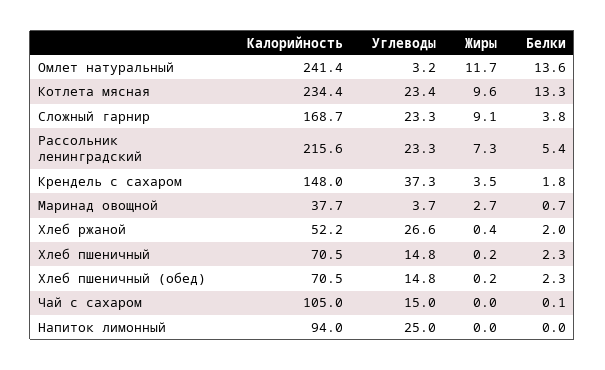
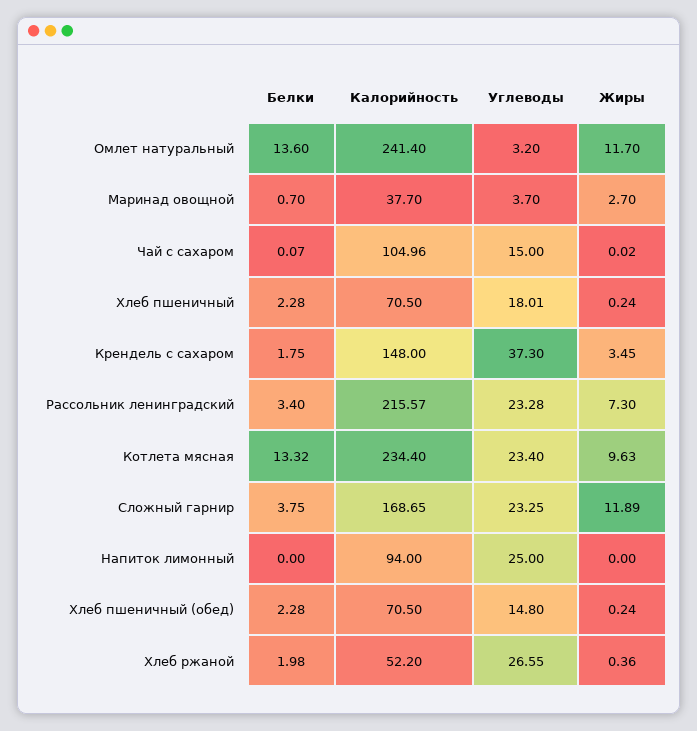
  {
    "Калорийность": {
      "Омлет натуральный": 241.4,
      "Котлета мясная": 234.4,
      "Сложный гарнир": 168.65,
      "Рассольник ленинградский": 215.57,
      "Крендель с сахаром": 148,
      "Маринад овощной": 37.7,
      "Хлеб ржаной": 52.2,
      "Хлеб пшеничный": 70.5,
      "Хлеб пшеничный (обед)": 70.5,
      "Чай с сахаром": 104.96,
      "Напиток лимонный": 94
    },
    "Углеводы": {
      "Омлет натуральный": 3.2,
      "Котлета мясная": 23.4,
      "Сложный гарнир": 23.25,
      "Рассольник ленинградский": 23.28,
      "Крендель с сахаром": 37.3,
      "Маринад овощной": 3.7,
      "Хлеб ржаной": 26.55,
-     "Хлеб пшеничный": 14.8,
+     "Хлеб пшеничный": 18.01,
      "Хлеб пшеничный (обед)": 14.8,
      "Чай с сахаром": 15,
      "Напиток лимонный": 25
    },
    "Жиры": {
      "Омлет натуральный": 11.7,
      "Котлета мясная": 9.63,
-     "Сложный гарнир": 9.1,
+     "Сложный гарнир": 11.89,
      "Рассольник ленинградский": 7.3,
      "Крендель с сахаром": 3.45,
      "Маринад овощной": 2.7,
      "Хлеб ржаной": 0.36,
      "Хлеб пшеничный": 0.24,
      "Хлеб пшеничный (обед)": 0.24,
      "Чай с сахаром": 0.02,
      "Напиток лимонный": 0
    },
    "Белки": {
      "Омлет натуральный": 13.6,
      "Котлета мясная": 13.32,
      "Сложный гарнир": 3.75,
-     "Рассольник ленинградский": 5.4,
+     "Рассольник ленинградский": 3.4,
      "Крендель с сахаром": 1.75,
      "Маринад овощной": 0.7,
      "Хлеб ржаной": 1.98,
      "Хлеб пшеничный": 2.28,
      "Хлеб пшеничный (обед)": 2.28,
      "Чай с сахаром": 0.07,
      "Напиток лимонный": 0
    }
  }

